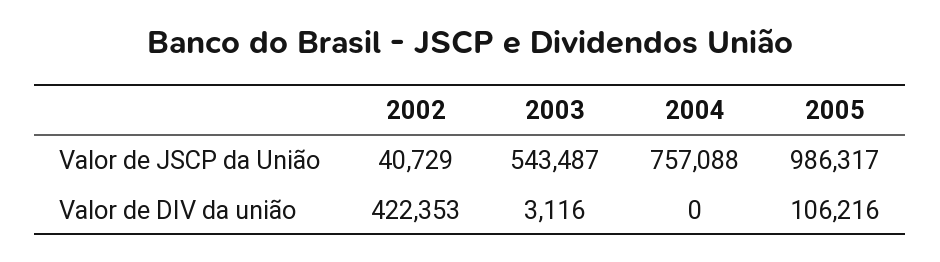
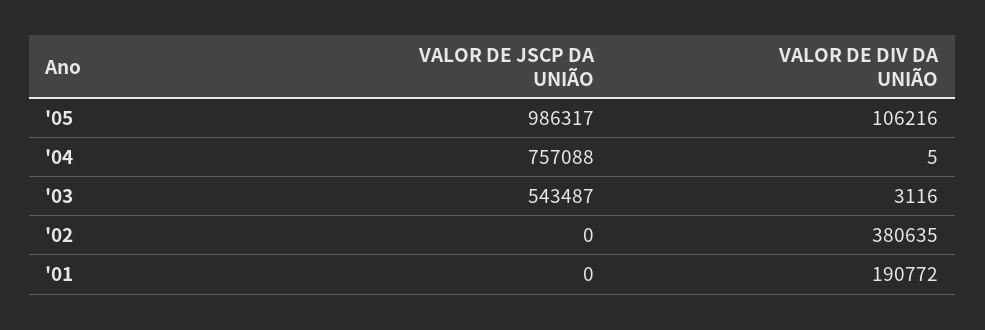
  {
    "2002": {
-     "Valor de JSCP da União": 40729,
+     "Valor de JSCP da União": 0,
-     "Valor de DIV da união": 422353
+     "Valor de DIV da união": 380635
    },
    "2003": {
      "Valor de JSCP da União": 543487,
      "Valor de DIV da união": 3116
    },
    "2004": {
      "Valor de JSCP da União": 757088,
-     "Valor de DIV da união": 0
+     "Valor de DIV da união": 5
    },
    "2005": {
      "Valor de JSCP da União": 986317,
      "Valor de DIV da união": 106216
-   }
+   },
+   "'01": {
+     "Valor de JSCP da União": 0,
+     "Valor de DIV da união": 190772
+   }
  }

